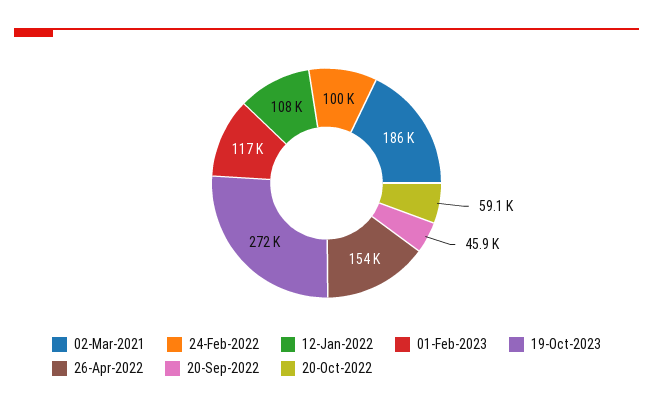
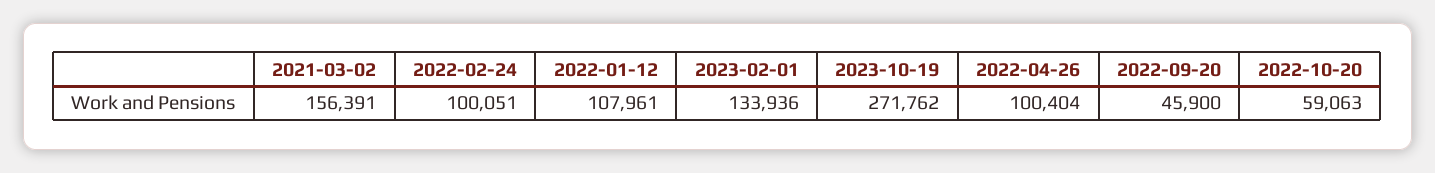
  {
-   "02-Mar-2021": 186000,
+   "02-Mar-2021": 156391,
    "24-Feb-2022": 100051,
    "12-Jan-2022": 107961,
-   "01-Feb-2023": 117000,
+   "01-Feb-2023": 133936,
    "19-Oct-2023": 271762,
-   "26-Apr-2022": 154000,
+   "26-Apr-2022": 100404,
    "20-Sep-2022": 45900,
    "20-Oct-2022": 59063
  }

